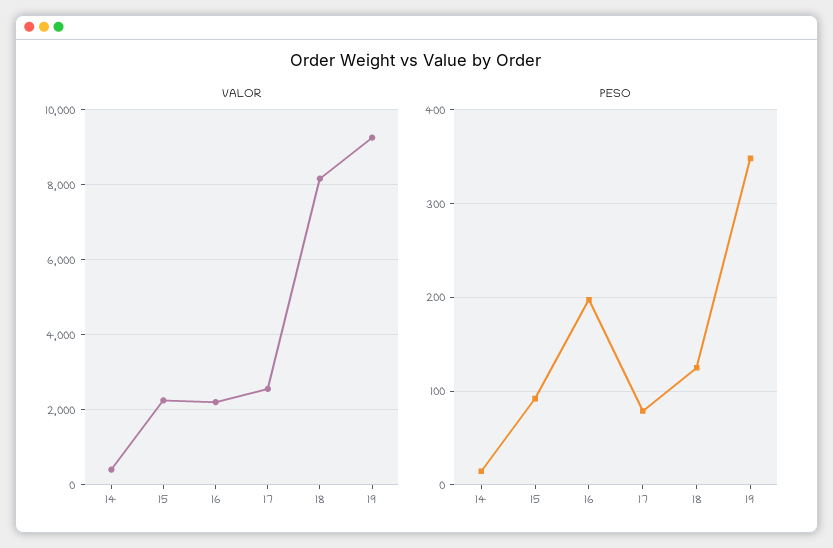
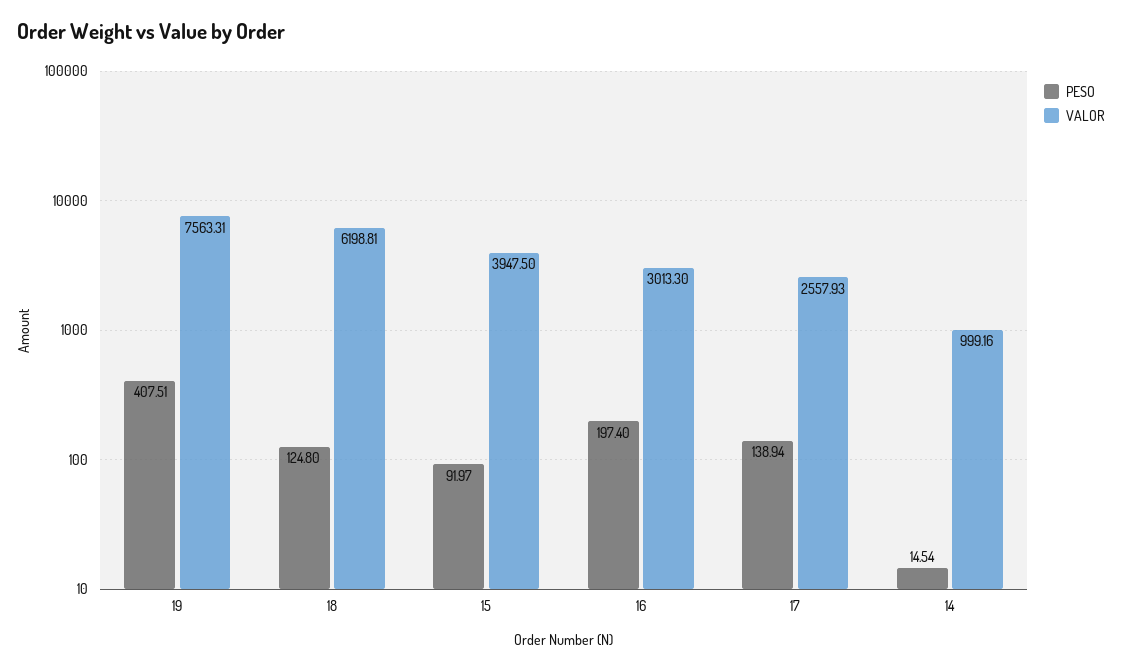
  {
    "VALOR": {
-     "14": 400,
+     "14": 999.16,
-     "15": 2200,
+     "15": 3947.5,
-     "16": 2200,
+     "16": 3013.3,
      "17": 2557.93,
-     "18": 8200,
+     "18": 6198.81,
-     "19": 9200
+     "19": 7563.31
    },
    "PESO": {
      "14": 14.54,
      "15": 91.97,
      "16": 197.4,
-     "17": 80,
+     "17": 138.94,
      "18": 124.8,
-     "19": 350
+     "19": 407.51
    }
  }

